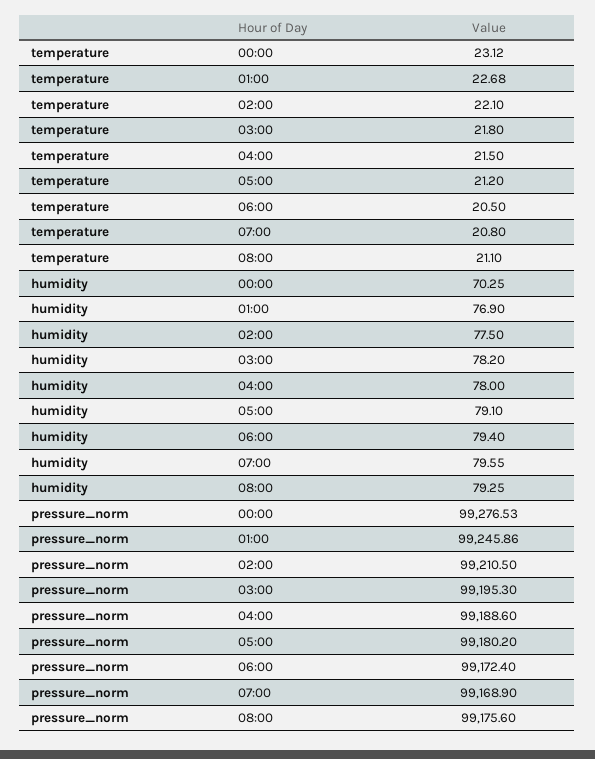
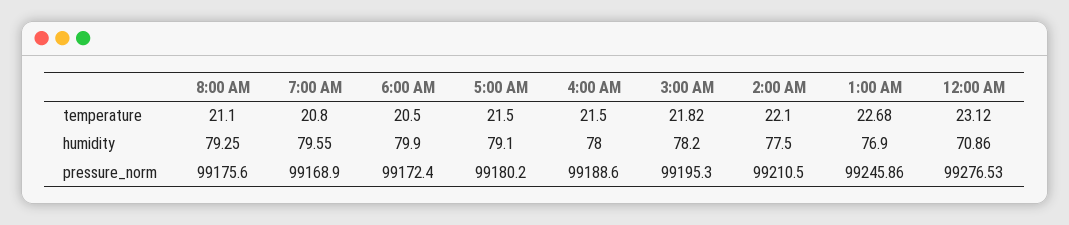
  {
    "temperature": {
      "00:00": 23.12,
      "01:00": 22.68,
      "02:00": 22.1,
-     "03:00": 21.8,
+     "03:00": 21.82,
      "04:00": 21.5,
-     "05:00": 21.2,
+     "05:00": 21.5,
      "06:00": 20.5,
      "07:00": 20.8,
      "08:00": 21.1
    },
    "humidity": {
-     "00:00": 70.25,
+     "00:00": 70.86,
      "01:00": 76.9,
      "02:00": 77.5,
      "03:00": 78.2,
      "04:00": 78,
      "05:00": 79.1,
-     "06:00": 79.4,
+     "06:00": 79.9,
      "07:00": 79.55,
      "08:00": 79.25
    },
    "pressure_norm": {
      "00:00": 99276.53,
      "01:00": 99245.86,
      "02:00": 99210.5,
      "03:00": 99195.3,
      "04:00": 99188.6,
      "05:00": 99180.2,
      "06:00": 99172.4,
      "07:00": 99168.9,
      "08:00": 99175.6
    }
  }

